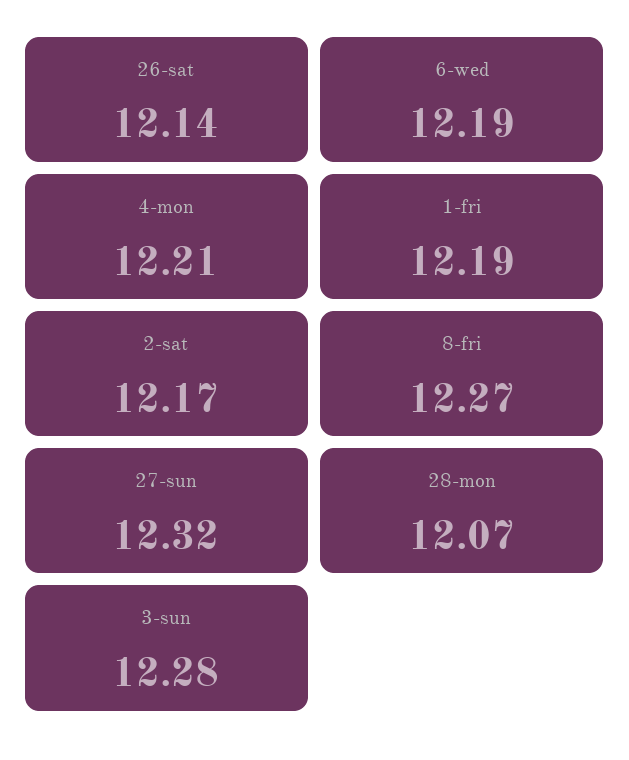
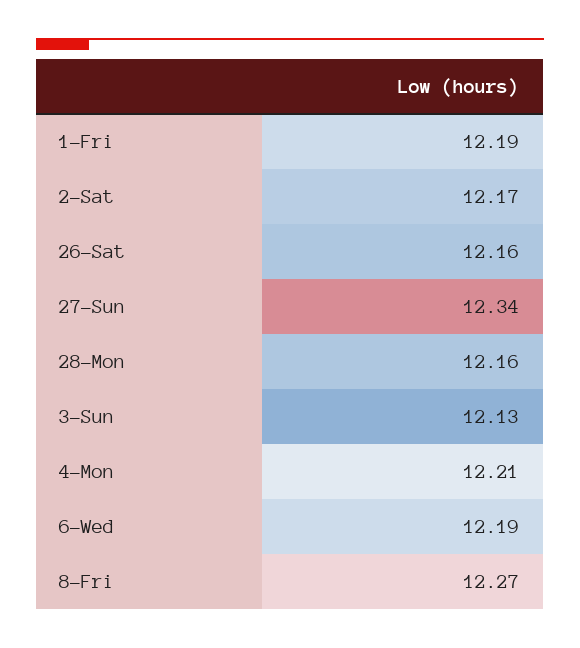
  {
-   "26-sat": 12.14,
+   "26-sat": 12.16,
    "6-wed": 12.19,
    "4-mon": 12.21,
    "1-fri": 12.19,
    "2-sat": 12.17,
    "8-fri": 12.27,
-   "27-sun": 12.32,
+   "27-sun": 12.34,
-   "28-mon": 12.07,
+   "28-mon": 12.16,
-   "3-sun": 12.28
+   "3-sun": 12.13
  }

